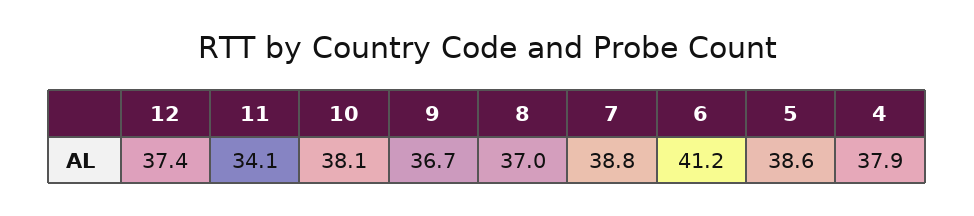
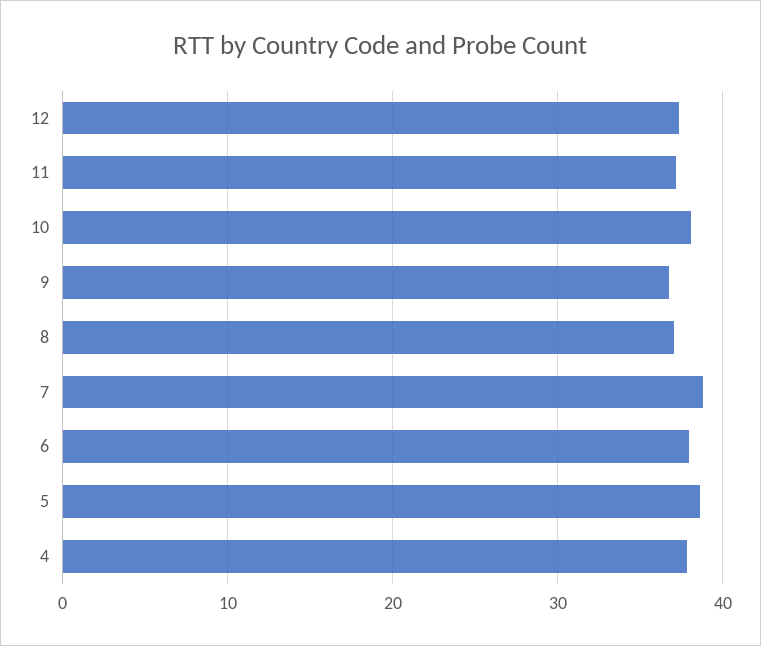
  {
    "12": 37.4,
-   "11": 34.1,
+   "11": 37,
    "10": 38.1,
    "9": 36.7,
    "8": 37,
    "7": 38.8,
-   "6": 41.2,
+   "6": 38,
    "5": 38.6,
    "4": 37.9
  }

